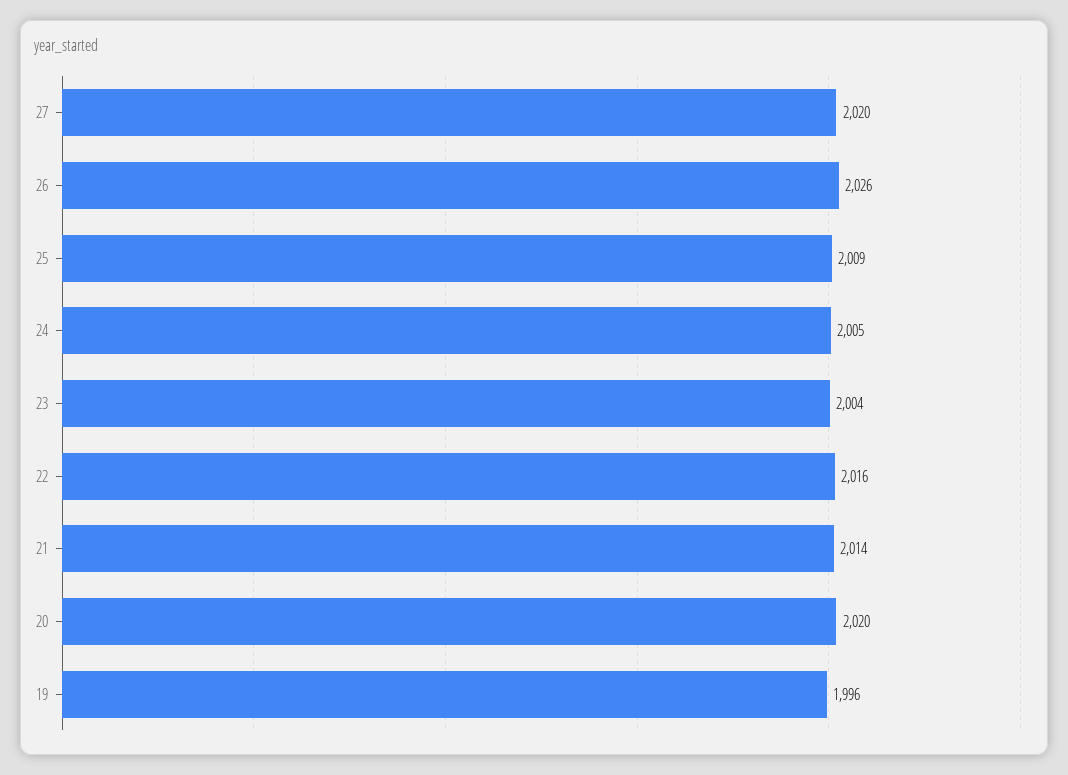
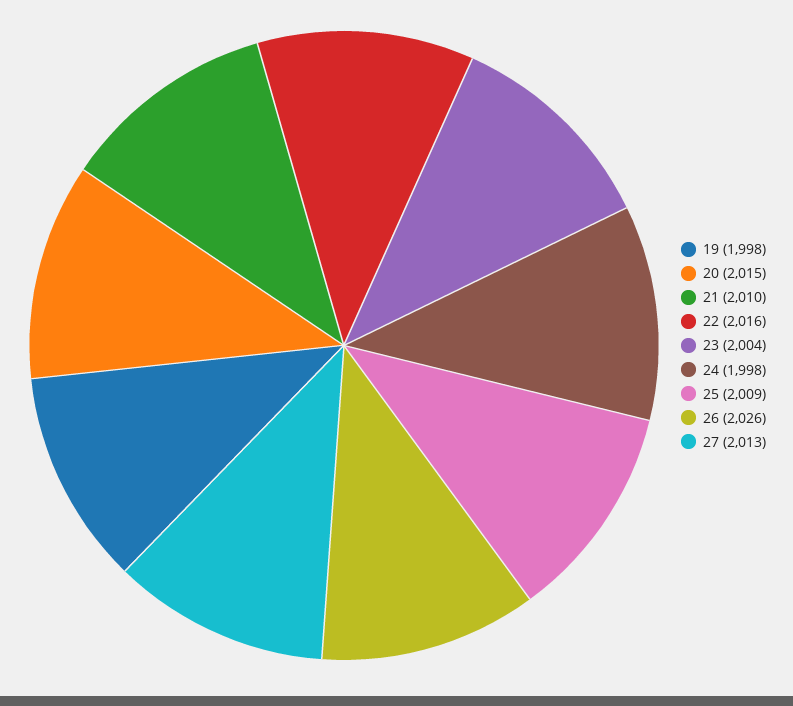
  {
-   "27": 2020,
+   "27": 2013,
    "26": 2026,
    "25": 2009,
-   "24": 2005,
+   "24": 1998,
    "23": 2004,
    "22": 2016,
-   "21": 2014,
+   "21": 2010,
-   "20": 2020,
+   "20": 2015,
-   "19": 1996
+   "19": 1998
  }

